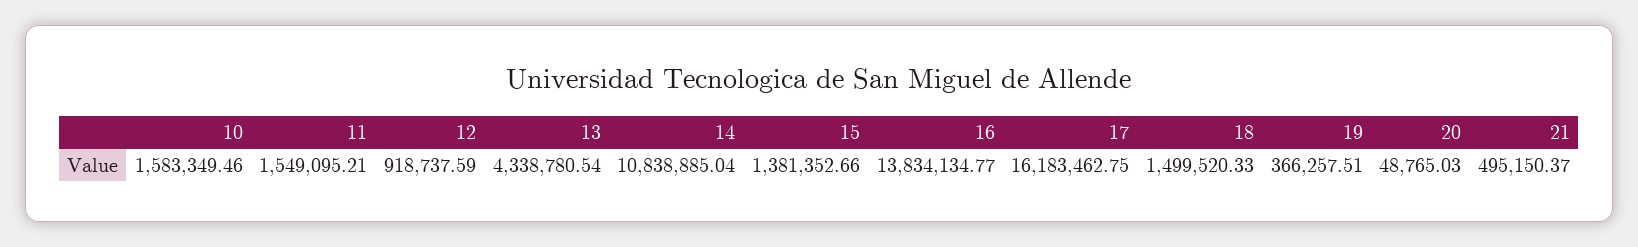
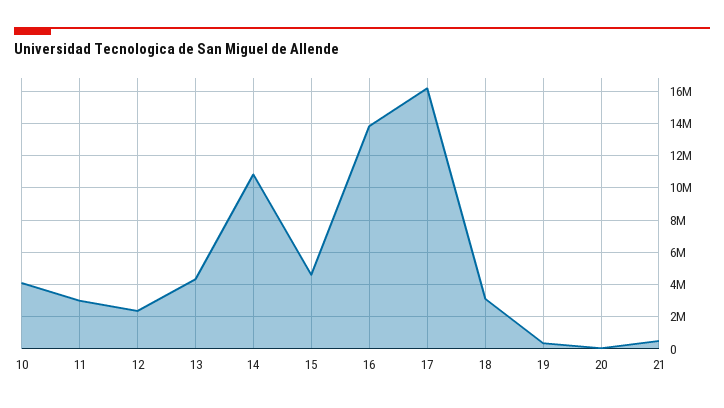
  {
-   "10": 1583349.46,
+   "10": 4000000,
-   "11": 1549095.21,
+   "11": 3000000,
-   "12": 918737.59,
+   "12": 2500000,
    "13": 4338780.54,
    "14": 10838885.04,
-   "15": 1381352.66,
+   "15": 4500000,
    "16": 13834134.77,
    "17": 16183462.75,
-   "18": 1499520.33,
+   "18": 3000000,
    "19": 366257.51,
    "20": 48765.03,
    "21": 495150.37
  }

